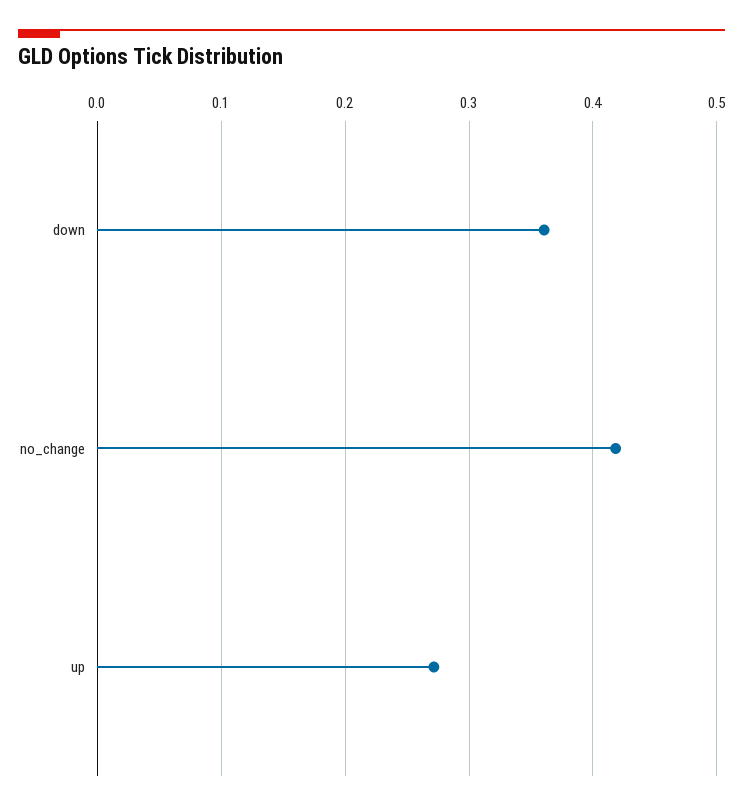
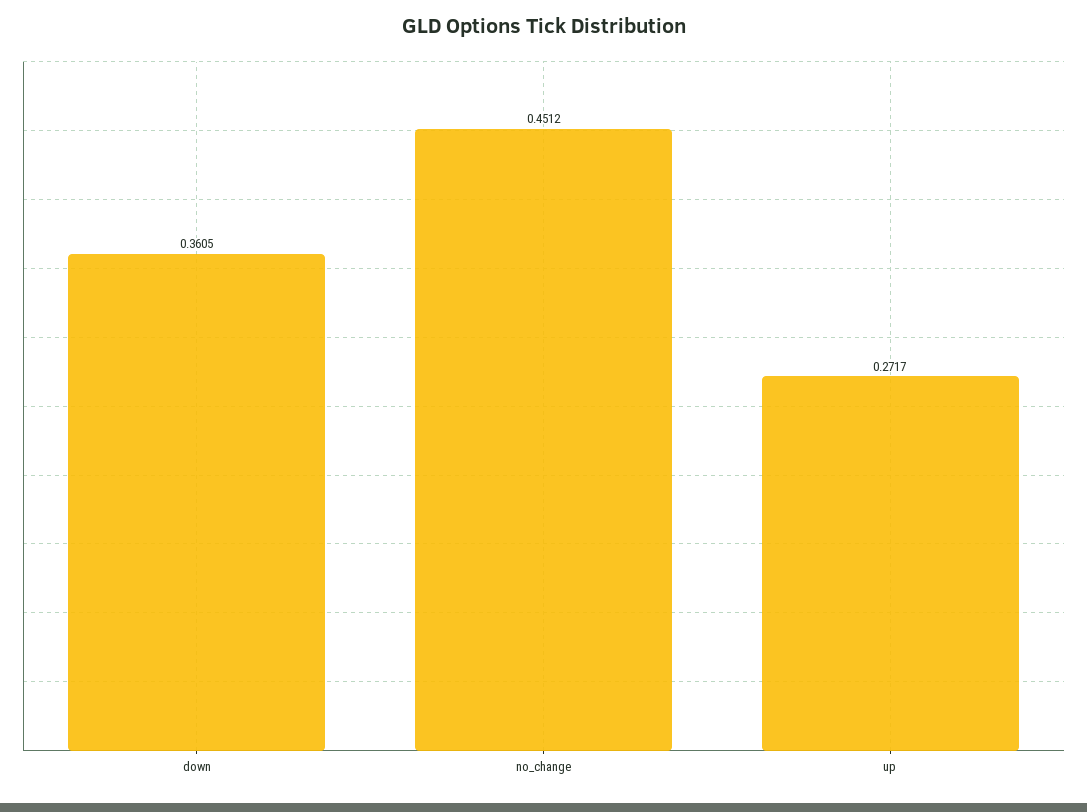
  {
    "down": 0.3605,
-   "no_change": 0.42,
+   "no_change": 0.4512,
    "up": 0.2717
  }

